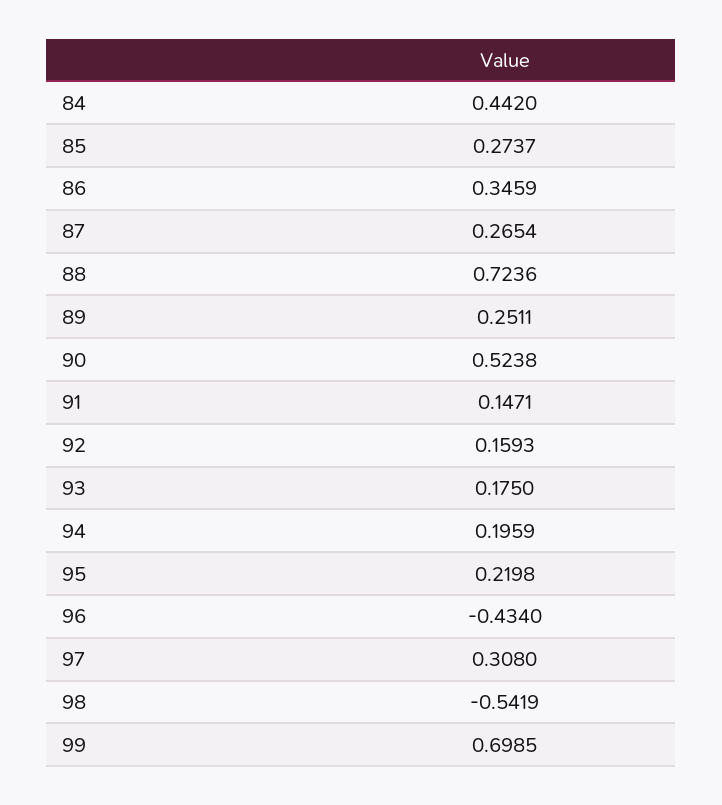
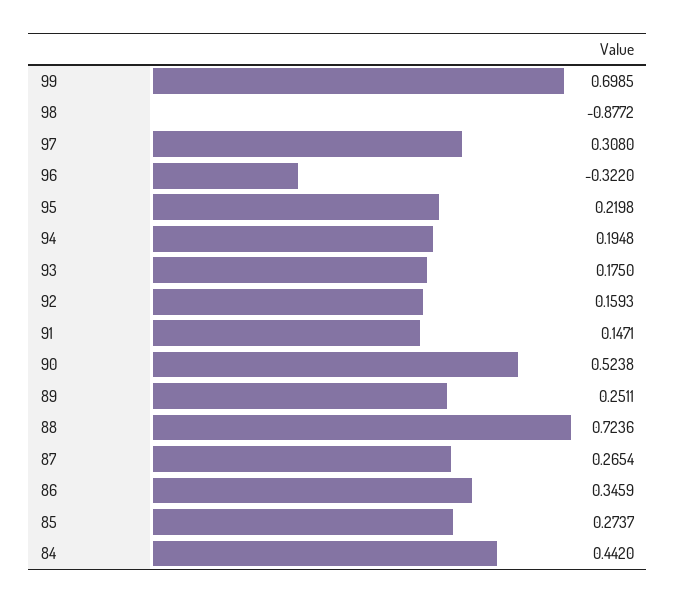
  {
    "84": 0.442,
    "85": 0.2737,
    "86": 0.3459,
    "87": 0.2654,
    "88": 0.7236,
    "89": 0.2511,
    "90": 0.5238,
    "91": 0.1471,
    "92": 0.1593,
    "93": 0.175,
-   "94": 0.1959,
+   "94": 0.1948,
    "95": 0.2198,
-   "96": -0.434,
+   "96": -0.322,
    "97": 0.308,
-   "98": -0.5419,
+   "98": -0.8772,
    "99": 0.6985
  }

